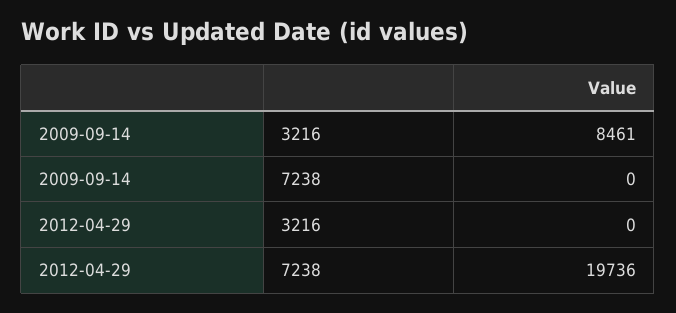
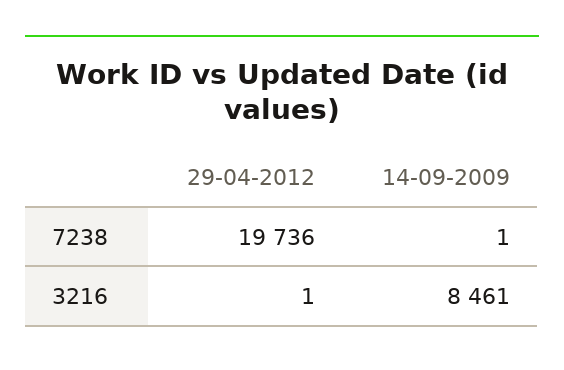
  {
    "2009-09-14": {
      "3216": 8461,
-     "7238": 0
+     "7238": 1
    },
    "2012-04-29": {
-     "3216": 0,
+     "3216": 1,
      "7238": 19736
    }
  }

